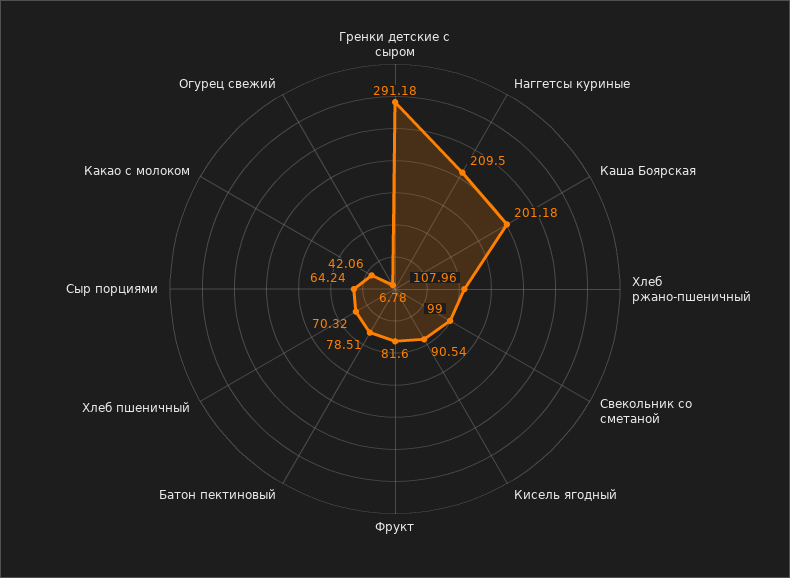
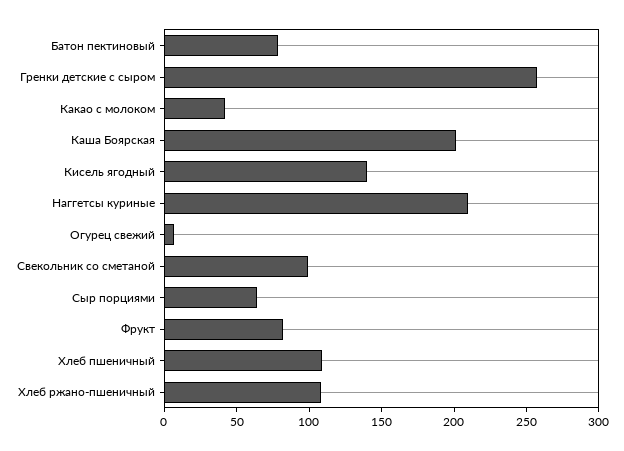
  {
-   "Гренки детские с сыром": 291.18,
+   "Гренки детские с сыром": 260,
    "Наггетсы куриные": 209.5,
    "Каша Боярская": 201.18,
    "Хлеб ржано-пшеничный": 107.96,
    "Свекольник со сметаной": 99,
-   "Кисель ягодный": 90.54,
+   "Кисель ягодный": 140,
    "Фрукт": 81.6,
    "Батон пектиновый": 78.51,
-   "Хлеб пшеничный": 70.32,
+   "Хлеб пшеничный": 110,
    "Сыр порциями": 64.24,
    "Какао с молоком": 42.06,
    "Огурец свежий": 6.78
  }

